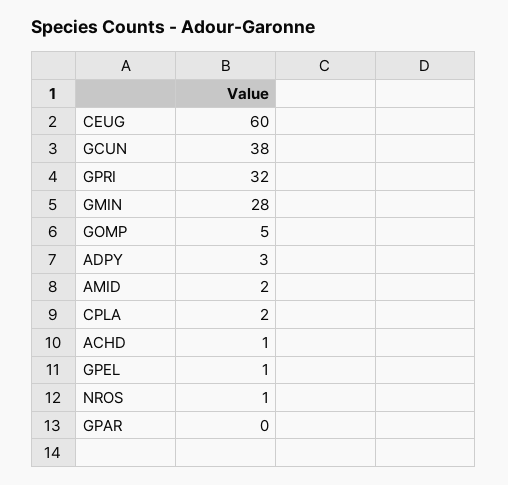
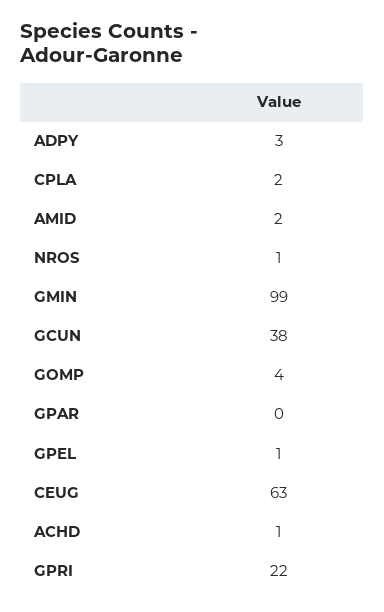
  {
-   "CEUG": 60,
+   "CEUG": 63,
    "GCUN": 38,
-   "GPRI": 32,
+   "GPRI": 22,
-   "GMIN": 28,
+   "GMIN": 99,
-   "GOMP": 5,
+   "GOMP": 4,
    "ADPY": 3,
    "AMID": 2,
    "CPLA": 2,
    "ACHD": 1,
    "GPEL": 1,
    "NROS": 1,
    "GPAR": 0
  }

